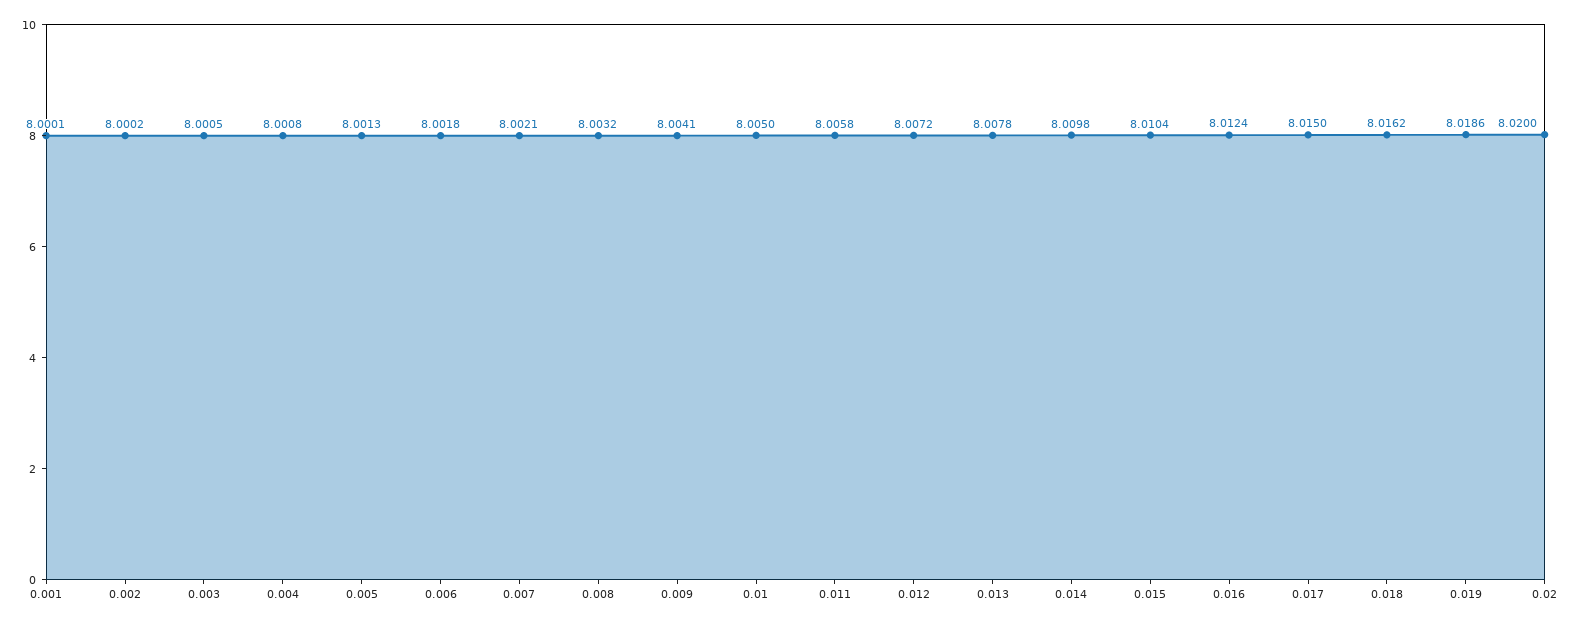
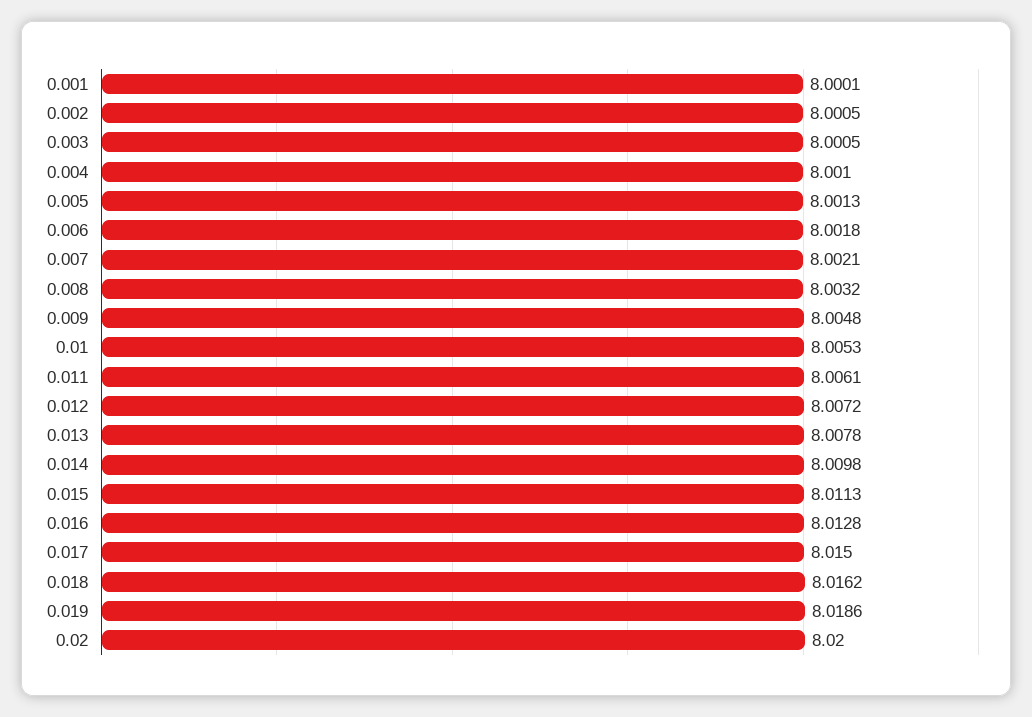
  {
    "0.001": 8.0001,
-   "0.002": 8.0002,
+   "0.002": 8.0005,
    "0.003": 8.0005,
-   "0.004": 8.0008,
+   "0.004": 8.001,
    "0.005": 8.0013,
    "0.006": 8.0018,
    "0.007": 8.0021,
    "0.008": 8.0032,
-   "0.009": 8.0041,
+   "0.009": 8.0048,
-   "0.01": 8.005,
+   "0.01": 8.0053,
-   "0.011": 8.0058,
+   "0.011": 8.0061,
    "0.012": 8.0072,
    "0.013": 8.0078,
    "0.014": 8.0098,
-   "0.015": 8.0104,
+   "0.015": 8.0113,
-   "0.016": 8.0124,
+   "0.016": 8.0128,
    "0.017": 8.015,
    "0.018": 8.0162,
    "0.019": 8.0186,
    "0.02": 8.02
  }

